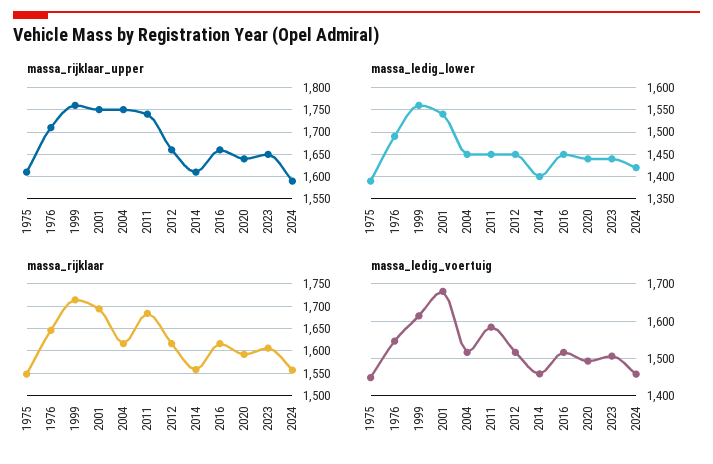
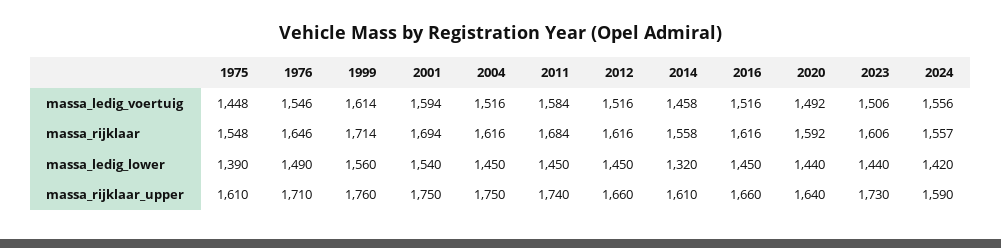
  {
    "massa_rijklaar_upper": {
      "1975": 1610,
      "1976": 1710,
      "1999": 1760,
      "2001": 1750,
      "2004": 1750,
      "2011": 1740,
      "2012": 1660,
      "2014": 1610,
      "2016": 1660,
      "2020": 1640,
-     "2023": 1650,
+     "2023": 1730,
      "2024": 1590
    },
    "massa_ledig_lower": {
      "1975": 1390,
      "1976": 1490,
      "1999": 1560,
      "2001": 1540,
      "2004": 1450,
      "2011": 1450,
      "2012": 1450,
-     "2014": 1400,
+     "2014": 1320,
      "2016": 1450,
      "2020": 1440,
      "2023": 1440,
      "2024": 1420
    },
    "massa_rijklaar": {
      "1975": 1548,
      "1976": 1646,
      "1999": 1714,
      "2001": 1694,
      "2004": 1616,
      "2011": 1684,
      "2012": 1616,
      "2014": 1558,
      "2016": 1616,
      "2020": 1592,
      "2023": 1606,
      "2024": 1557
    },
    "massa_ledig_voertuig": {
      "1975": 1448,
      "1976": 1546,
      "1999": 1614,
-     "2001": 1680,
+     "2001": 1594,
      "2004": 1516,
      "2011": 1584,
      "2012": 1516,
      "2014": 1458,
      "2016": 1516,
      "2020": 1492,
      "2023": 1506,
-     "2024": 1460
+     "2024": 1556
    }
  }

